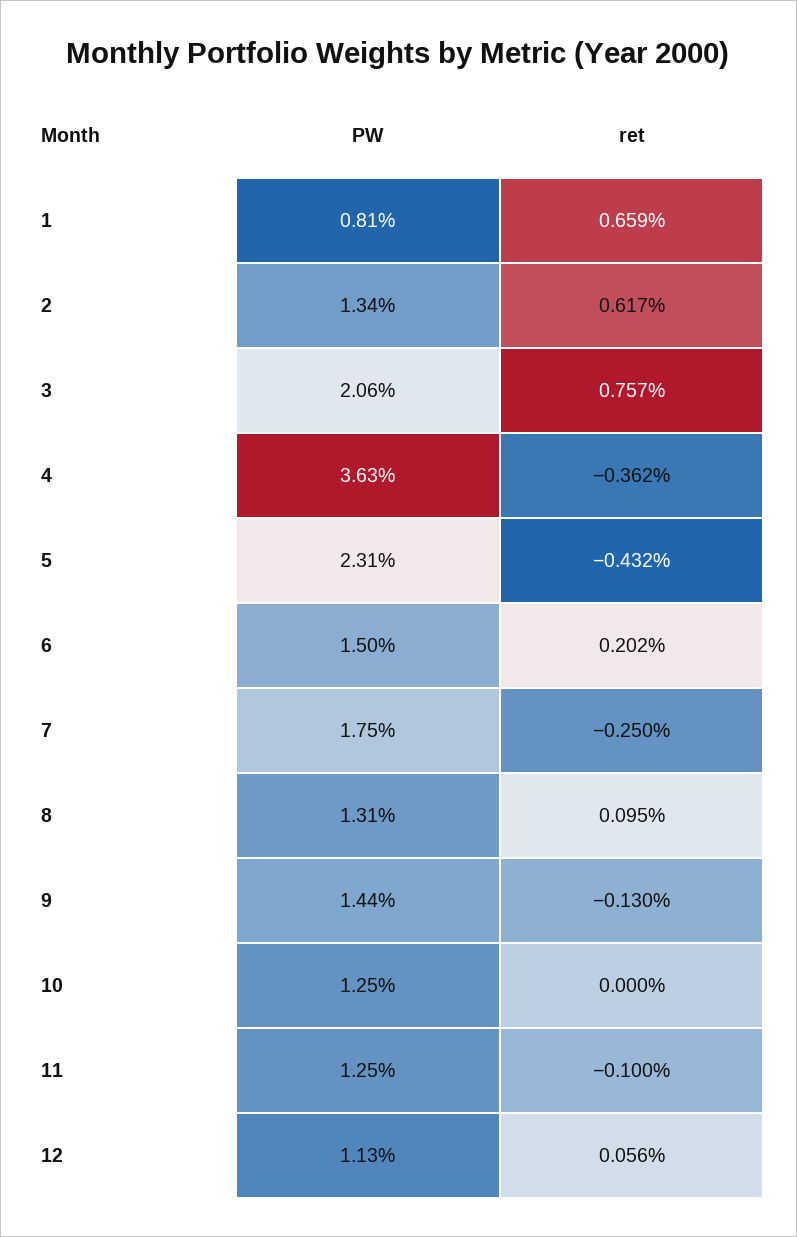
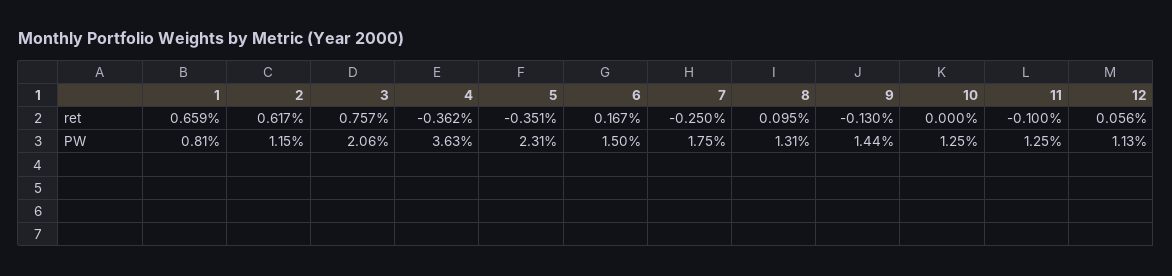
  {
    "PW": {
      "1": 0.81,
-     "2": 1.34,
+     "2": 1.15,
      "3": 2.06,
      "4": 3.63,
      "5": 2.31,
      "6": 1.5,
      "7": 1.75,
      "8": 1.31,
      "9": 1.44,
      "10": 1.25,
      "11": 1.25,
      "12": 1.13
    },
    "ret": {
      "1": 0.659,
      "2": 0.617,
      "3": 0.757,
      "4": -0.362,
-     "5": -0.432,
+     "5": -0.351,
-     "6": 0.202,
+     "6": 0.167,
      "7": -0.25,
      "8": 0.095,
      "9": -0.13,
      "10": 0,
      "11": -0.1,
      "12": 0.056
    }
  }

